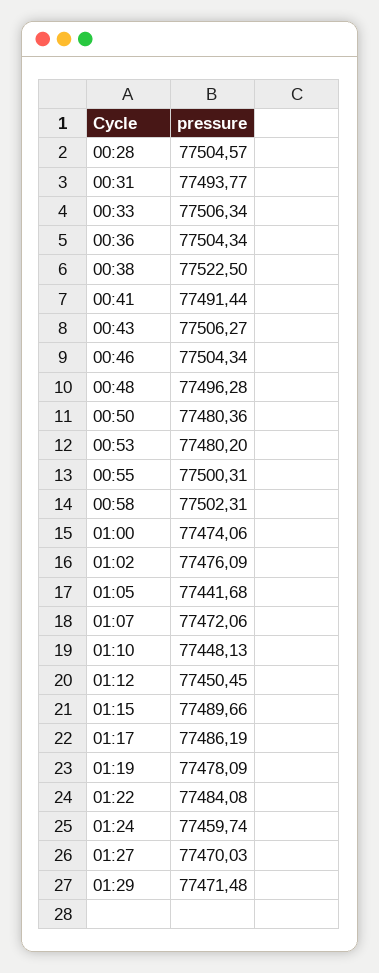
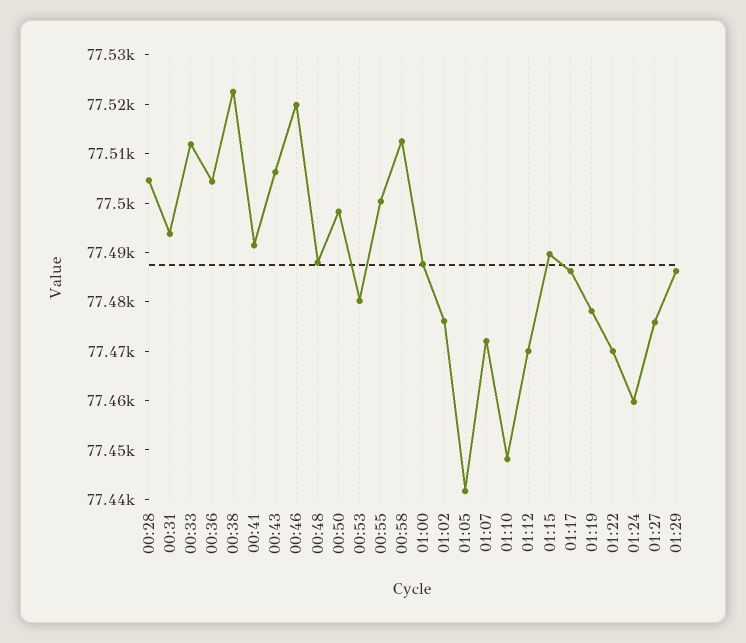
  {
    "00:28": 77504.57,
    "00:31": 77493.77,
-   "00:33": 77506.34,
+   "00:33": 77512,
    "00:36": 77504.34,
    "00:38": 77522.5,
    "00:41": 77491.44,
    "00:43": 77506.27,
-   "00:46": 77504.34,
+   "00:46": 77520,
-   "00:48": 77496.28,
+   "00:48": 77488,
-   "00:50": 77480.36,
+   "00:50": 77498,
    "00:53": 77480.2,
    "00:55": 77500.31,
-   "00:58": 77502.31,
+   "00:58": 77512,
-   "01:00": 77474.06,
+   "01:00": 77488,
    "01:02": 77476.09,
    "01:05": 77441.68,
    "01:07": 77472.06,
    "01:10": 77448.13,
-   "01:12": 77450.45,
+   "01:12": 77470,
    "01:15": 77489.66,
    "01:17": 77486.19,
    "01:19": 77478.09,
-   "01:22": 77484.08,
+   "01:22": 77470,
    "01:24": 77459.74,
-   "01:27": 77470.03,
+   "01:27": 77476,
-   "01:29": 77471.48
+   "01:29": 77486
  }

